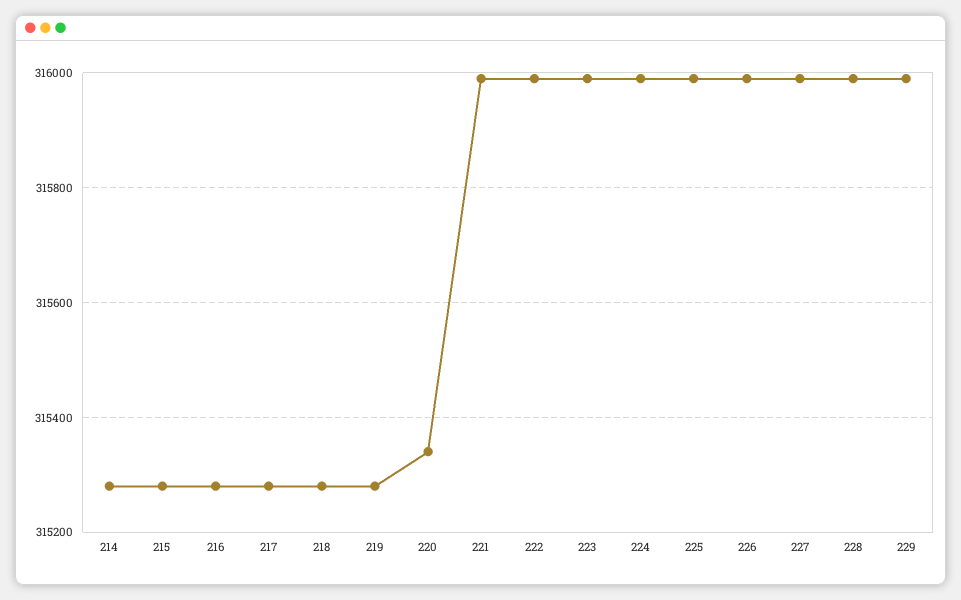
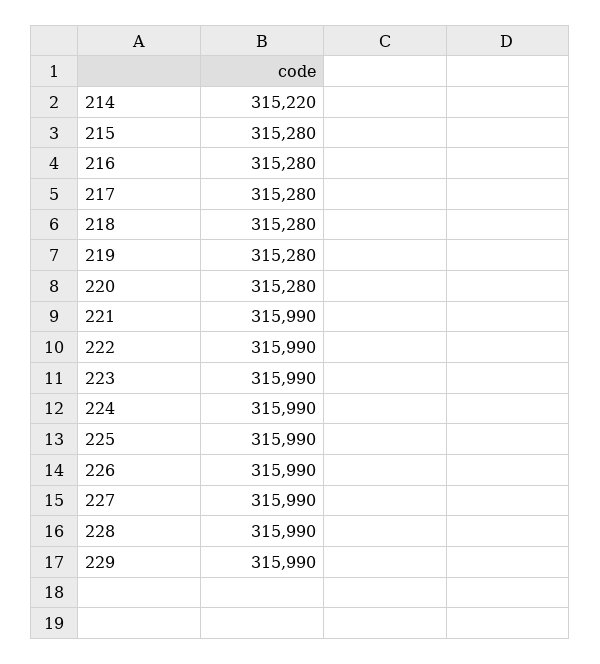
  {
-   "214": 315280,
+   "214": 315220,
    "215": 315280,
    "216": 315280,
    "217": 315280,
    "218": 315280,
    "219": 315280,
-   "220": 315340,
+   "220": 315280,
    "221": 315990,
    "222": 315990,
    "223": 315990,
    "224": 315990,
    "225": 315990,
    "226": 315990,
    "227": 315990,
    "228": 315990,
    "229": 315990
  }

